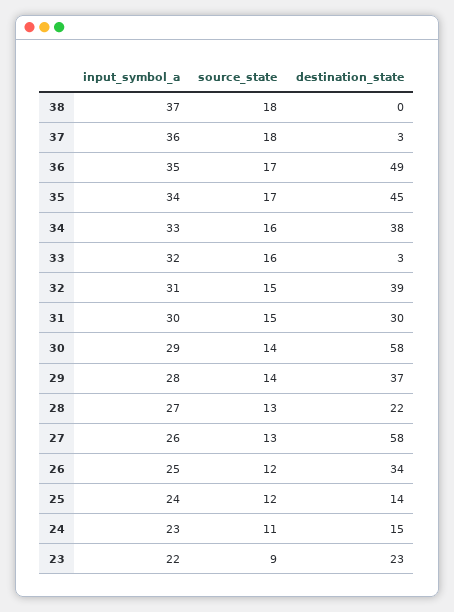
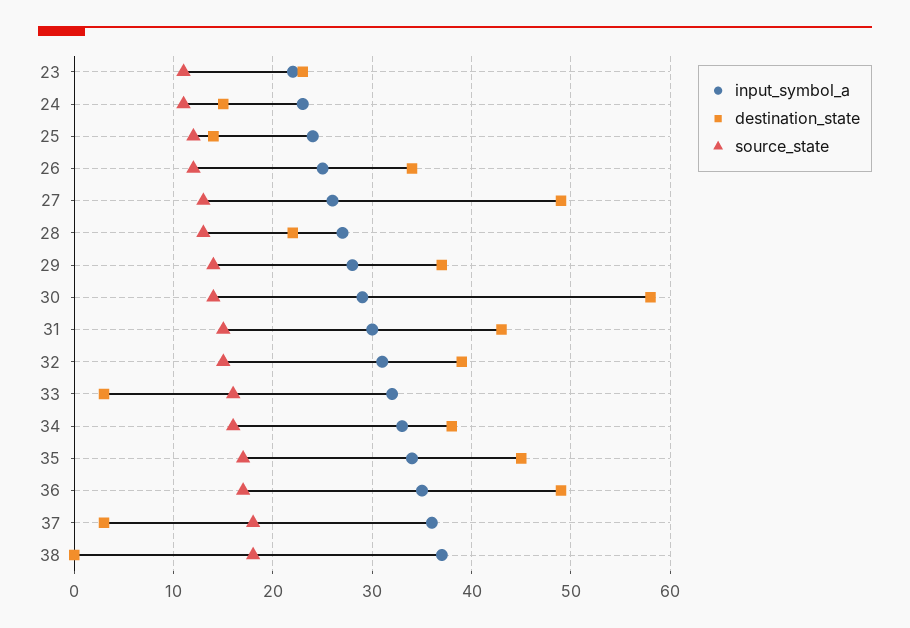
  {
    "input_symbol_a": {
      "38": 37,
      "37": 36,
      "36": 35,
      "35": 34,
      "34": 33,
      "33": 32,
      "32": 31,
      "31": 30,
      "30": 29,
      "29": 28,
      "28": 27,
      "27": 26,
      "26": 25,
      "25": 24,
      "24": 23,
      "23": 22
    },
    "source_state": {
      "38": 18,
      "37": 18,
      "36": 17,
      "35": 17,
      "34": 16,
      "33": 16,
      "32": 15,
      "31": 15,
      "30": 14,
      "29": 14,
      "28": 13,
      "27": 13,
      "26": 12,
      "25": 12,
      "24": 11,
-     "23": 9
+     "23": 11
    },
    "destination_state": {
      "38": 0,
      "37": 3,
      "36": 49,
      "35": 45,
      "34": 38,
      "33": 3,
      "32": 39,
-     "31": 30,
+     "31": 43,
      "30": 58,
      "29": 37,
      "28": 22,
-     "27": 58,
+     "27": 49,
      "26": 34,
      "25": 14,
      "24": 15,
      "23": 23
    }
  }

